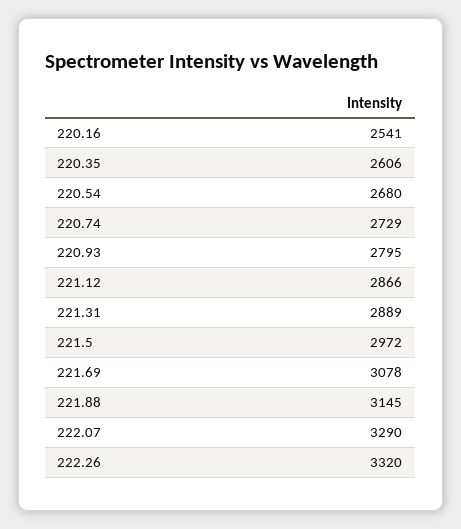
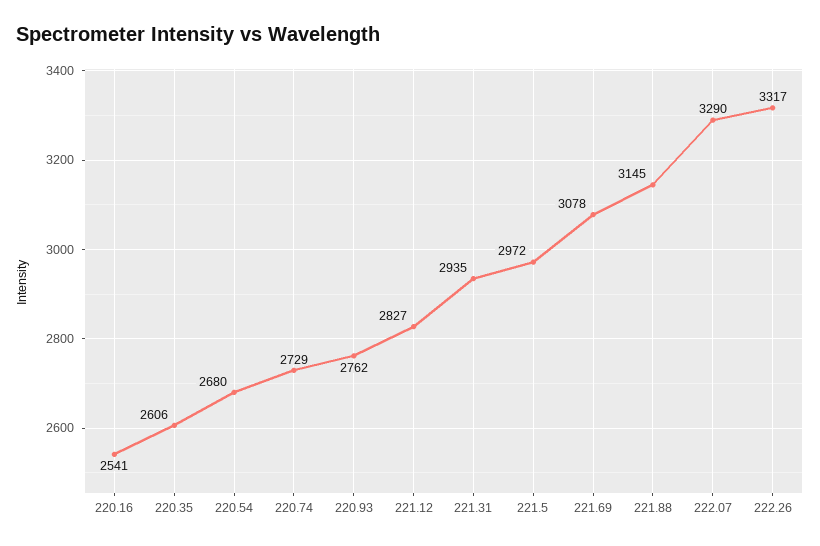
  {
    "220.16": 2541,
    "220.35": 2606,
    "220.54": 2680,
    "220.74": 2729,
-   "220.93": 2795,
+   "220.93": 2762,
-   "221.12": 2866,
+   "221.12": 2827,
-   "221.31": 2889,
+   "221.31": 2935,
    "221.5": 2972,
    "221.69": 3078,
    "221.88": 3145,
    "222.07": 3290,
-   "222.26": 3320
+   "222.26": 3317
  }

